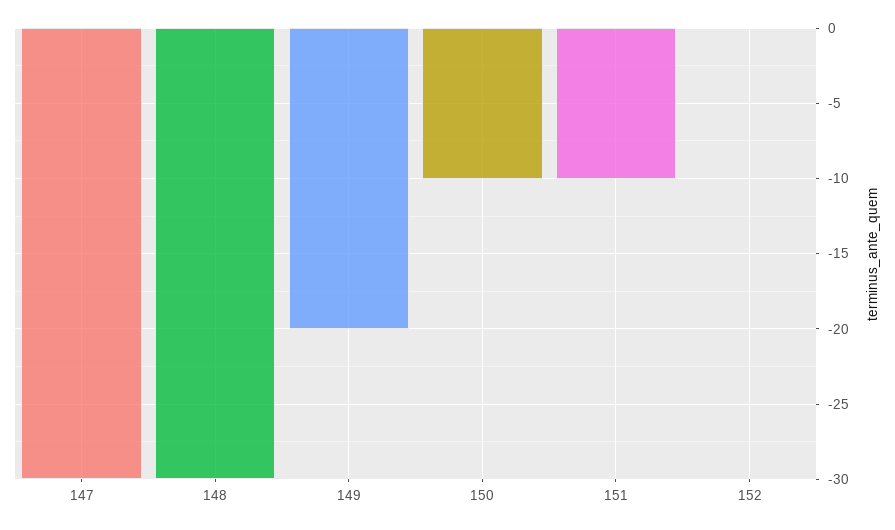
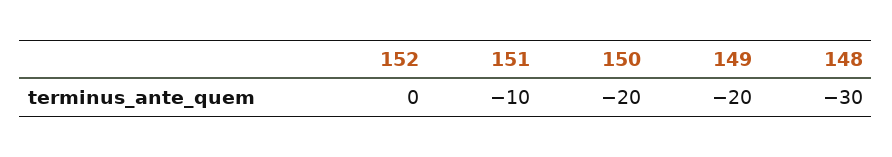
  {
-   "147": -30,
    "148": -30,
    "149": -20,
-   "150": -10,
+   "150": -20,
    "151": -10,
    "152": 0
  }

